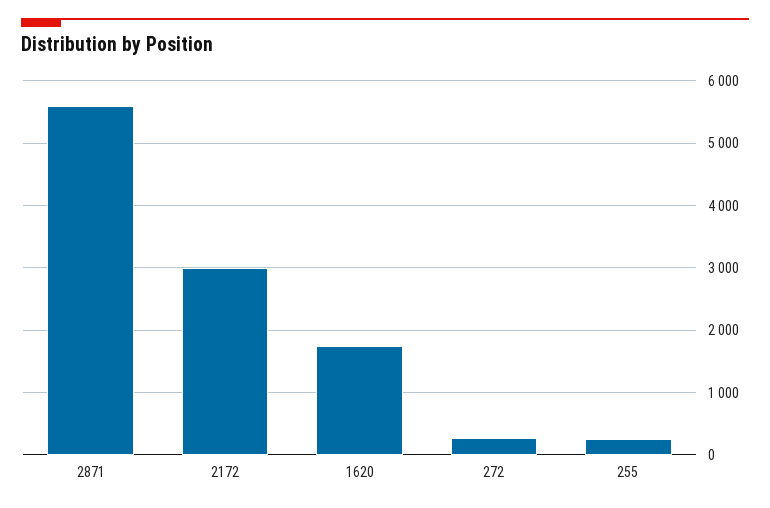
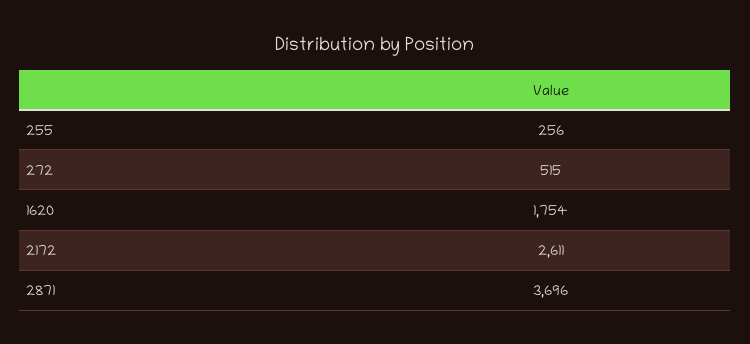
  {
-   "2871": 5600,
+   "2871": 3696,
-   "2172": 3000,
+   "2172": 2611,
    "1620": 1754,
-   "272": 300,
+   "272": 515,
    "255": 256
  }

